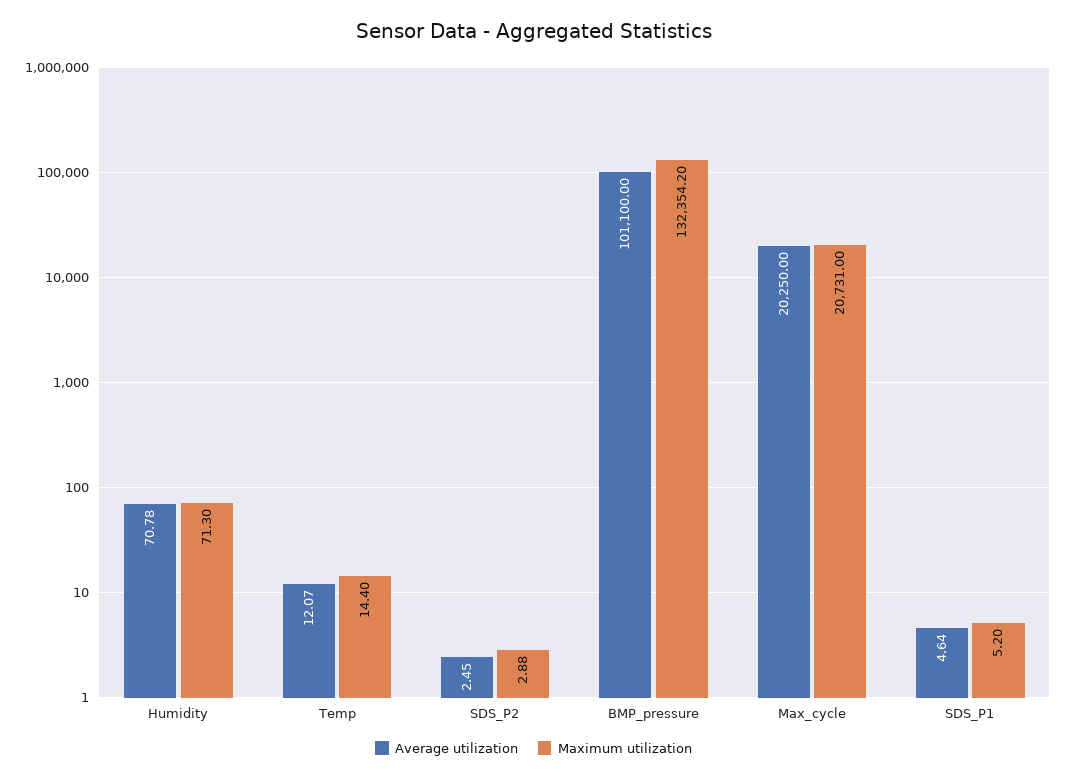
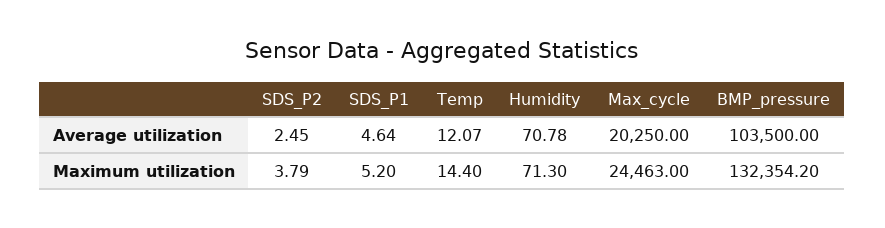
  {
    "Average utilization": {
      "Humidity": 70.78,
      "Temp": 12.07,
      "SDS_P2": 2.45,
-     "BMP_pressure": 101100,
+     "BMP_pressure": 103500,
      "Max_cycle": 20250,
      "SDS_P1": 4.64
    },
    "Maximum utilization": {
      "Humidity": 71.3,
      "Temp": 14.4,
-     "SDS_P2": 2.88,
+     "SDS_P2": 3.79,
      "BMP_pressure": 132354.2,
-     "Max_cycle": 20731,
+     "Max_cycle": 24463,
      "SDS_P1": 5.2
    }
  }

